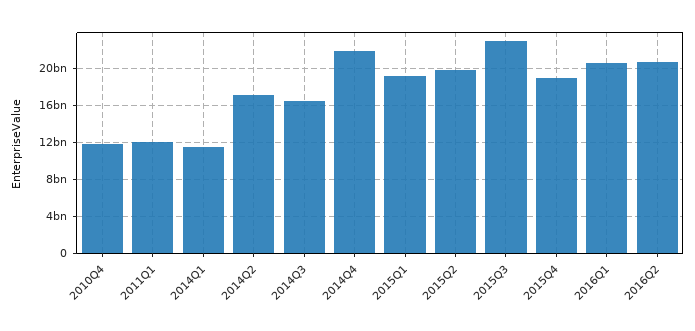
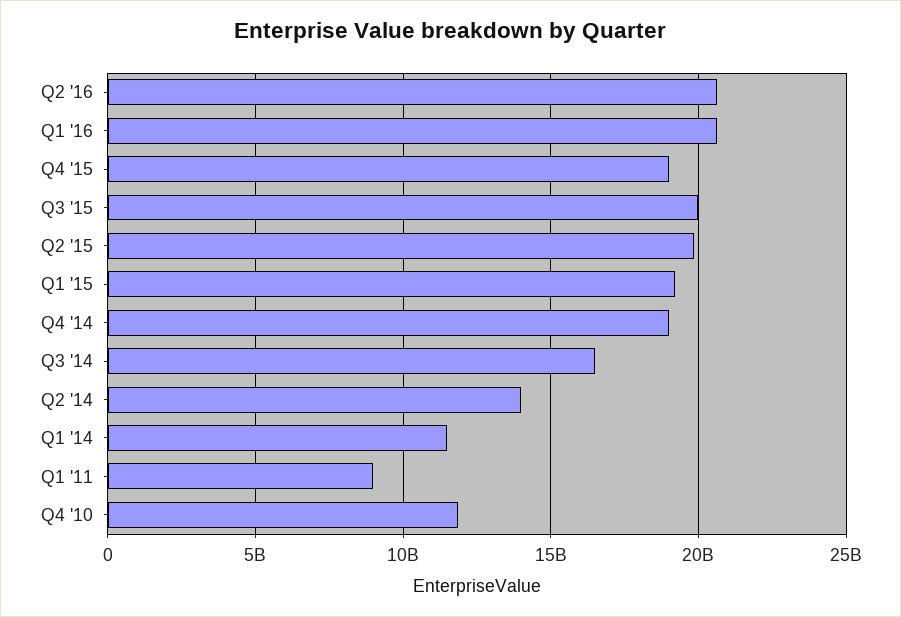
  {
    "2010Q4": 12000000000,
-   "2011Q1": 12000000000,
+   "2011Q1": 9000000000,
    "2014Q1": 11500000000,
-   "2014Q2": 17000000000,
+   "2014Q2": 14000000000,
    "2014Q3": 16500000000,
-   "2014Q4": 22000000000,
+   "2014Q4": 19000000000,
    "2015Q1": 19000000000,
    "2015Q2": 20000000000,
-   "2015Q3": 23000000000,
+   "2015Q3": 20000000000,
    "2015Q4": 19000000000,
    "2016Q1": 20500000000,
    "2016Q2": 20500000000
  }

